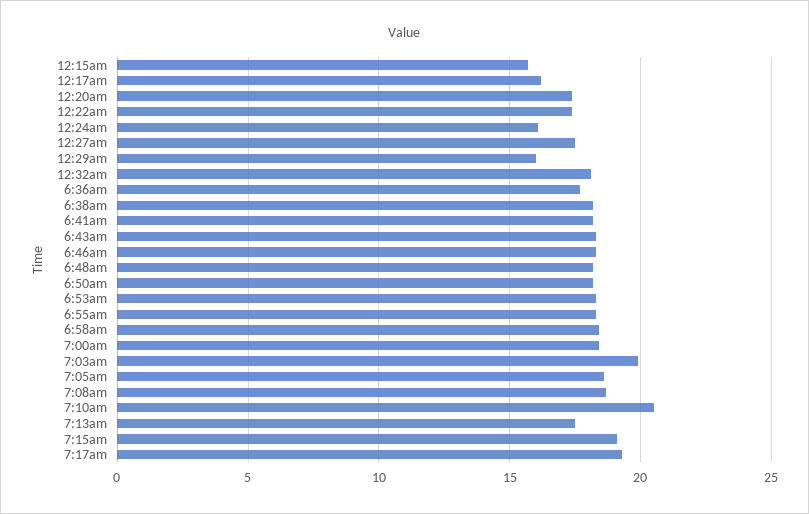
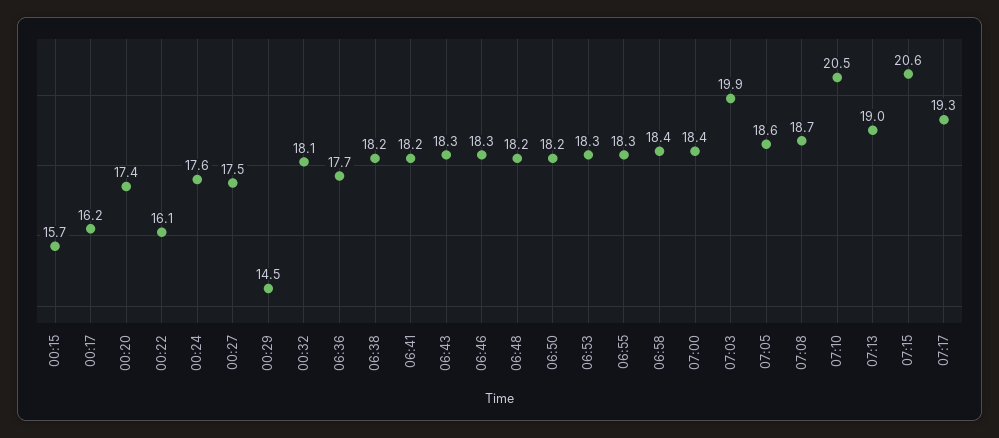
  {
    "12:15am": 15.7,
    "12:17am": 16.2,
    "12:20am": 17.4,
-   "12:22am": 17.5,
+   "12:22am": 16.1,
-   "12:24am": 16,
+   "12:24am": 17.6,
    "12:27am": 17.5,
-   "12:29am": 16,
+   "12:29am": 14.5,
    "12:32am": 18.1,
    "6:36am": 17.7,
    "6:38am": 18.2,
    "6:41am": 18.2,
    "6:43am": 18.3,
    "6:46am": 18.3,
    "6:48am": 18.2,
    "6:50am": 18.2,
    "6:53am": 18.3,
    "6:55am": 18.3,
    "6:58am": 18.4,
    "7:00am": 18.4,
    "7:03am": 19.9,
    "7:05am": 18.6,
    "7:08am": 18.7,
    "7:10am": 20.5,
-   "7:13am": 17.5,
+   "7:13am": 19,
-   "7:15am": 19,
+   "7:15am": 20.6,
    "7:17am": 19.3
  }

